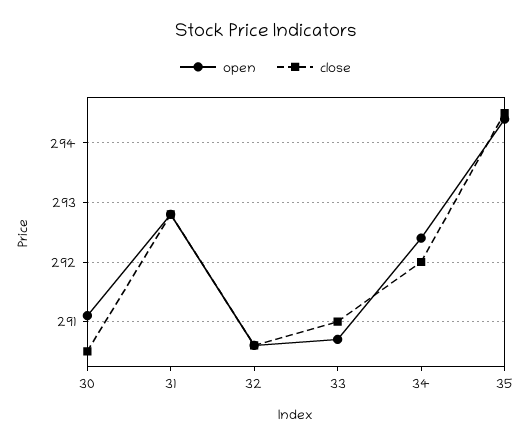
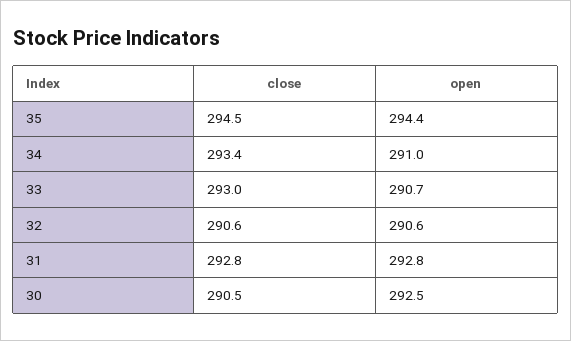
  {
    "open": {
-     "30": 291,
+     "30": 292.5,
      "31": 292.8,
      "32": 290.6,
      "33": 290.7,
-     "34": 292.5,
+     "34": 291,
      "35": 294.4
    },
    "close": {
      "30": 290.5,
      "31": 292.8,
      "32": 290.6,
-     "33": 291,
+     "33": 293,
-     "34": 292,
+     "34": 293.4,
      "35": 294.5
    }
  }

